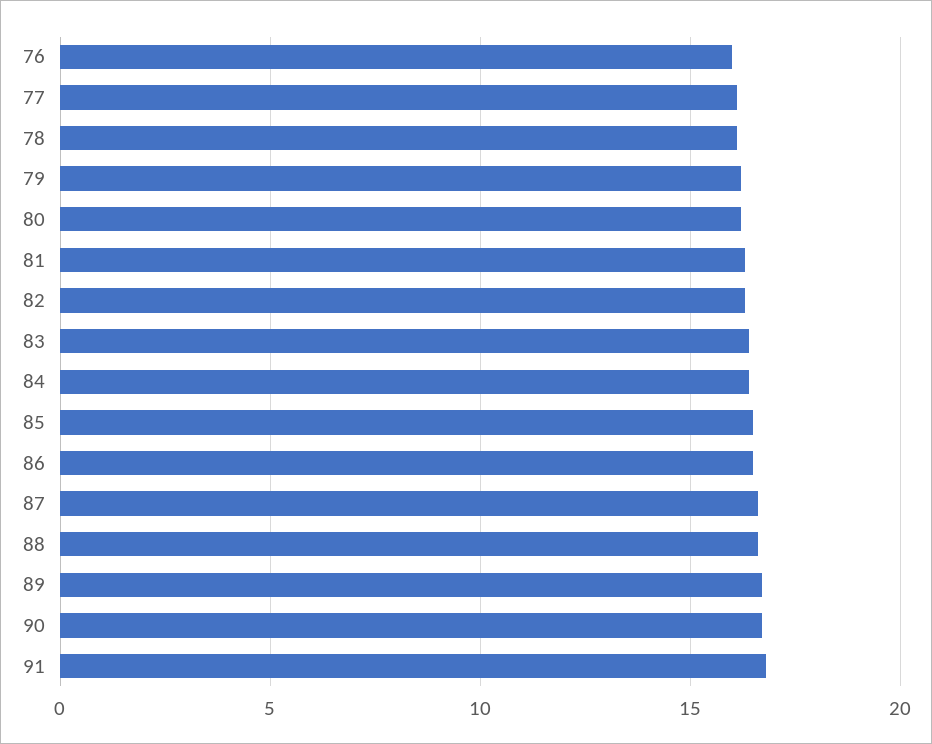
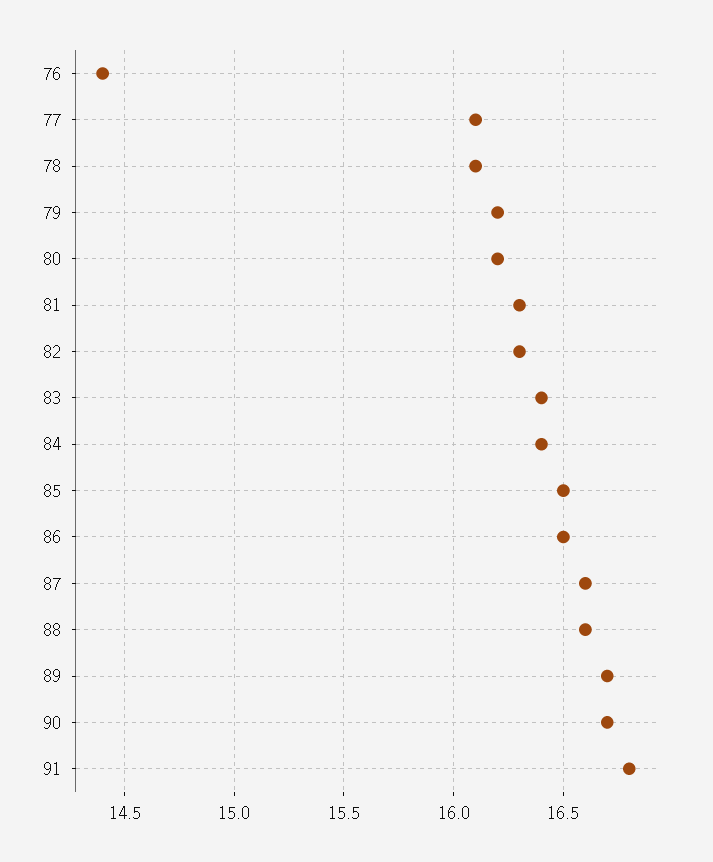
  {
-   "76": 16,
+   "76": 14.4,
    "77": 16.1,
    "78": 16.1,
    "79": 16.2,
    "80": 16.2,
    "81": 16.3,
    "82": 16.3,
    "83": 16.4,
    "84": 16.4,
    "85": 16.5,
    "86": 16.5,
    "87": 16.6,
    "88": 16.6,
    "89": 16.7,
    "90": 16.7,
    "91": 16.8
  }

